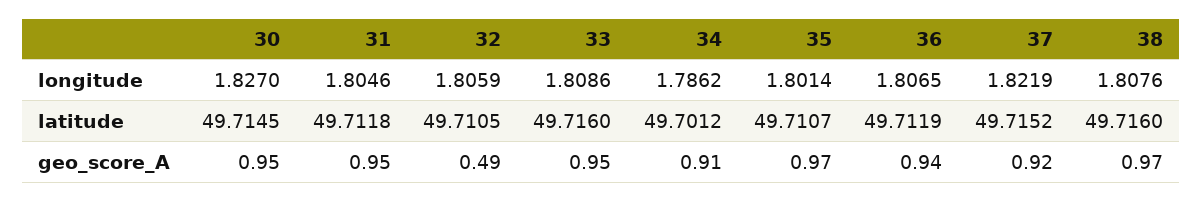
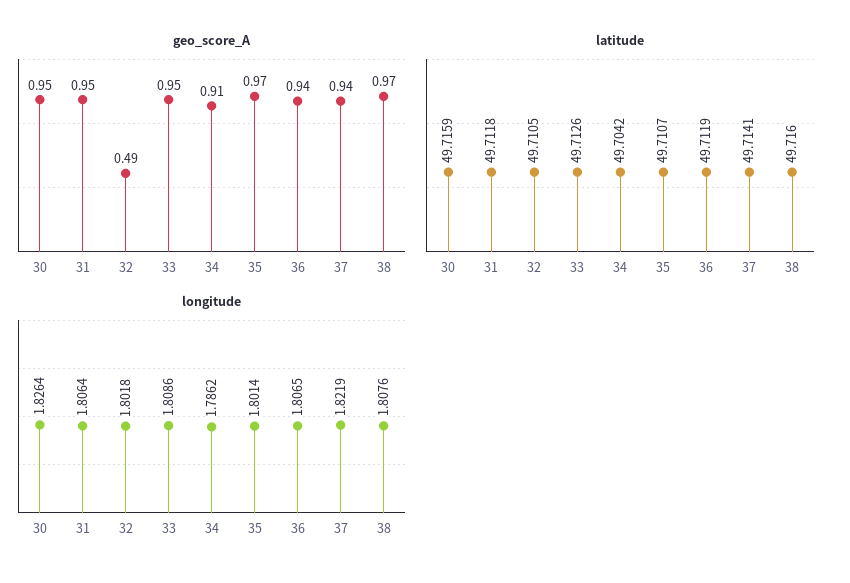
  {
    "longitude": {
-     "30": 1.827,
+     "30": 1.8264,
-     "31": 1.8046,
+     "31": 1.8064,
-     "32": 1.8059,
+     "32": 1.8018,
      "33": 1.8086,
      "34": 1.7862,
      "35": 1.8014,
      "36": 1.8065,
      "37": 1.8219,
      "38": 1.8076
    },
    "latitude": {
-     "30": 49.7145,
+     "30": 49.7159,
      "31": 49.7118,
      "32": 49.7105,
-     "33": 49.716,
+     "33": 49.7126,
-     "34": 49.7012,
+     "34": 49.7042,
      "35": 49.7107,
      "36": 49.7119,
-     "37": 49.7152,
+     "37": 49.7141,
      "38": 49.716
    },
    "geo_score_A": {
      "30": 0.95,
      "31": 0.95,
      "32": 0.49,
      "33": 0.95,
      "34": 0.91,
      "35": 0.97,
      "36": 0.94,
-     "37": 0.92,
+     "37": 0.94,
      "38": 0.97
    }
  }

